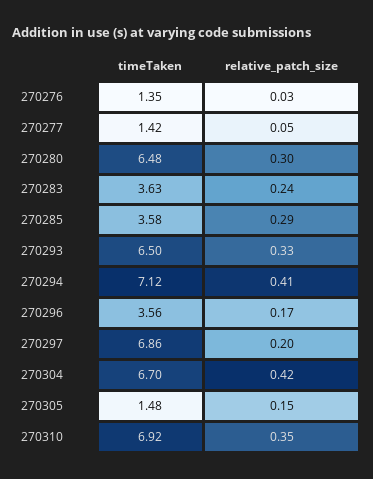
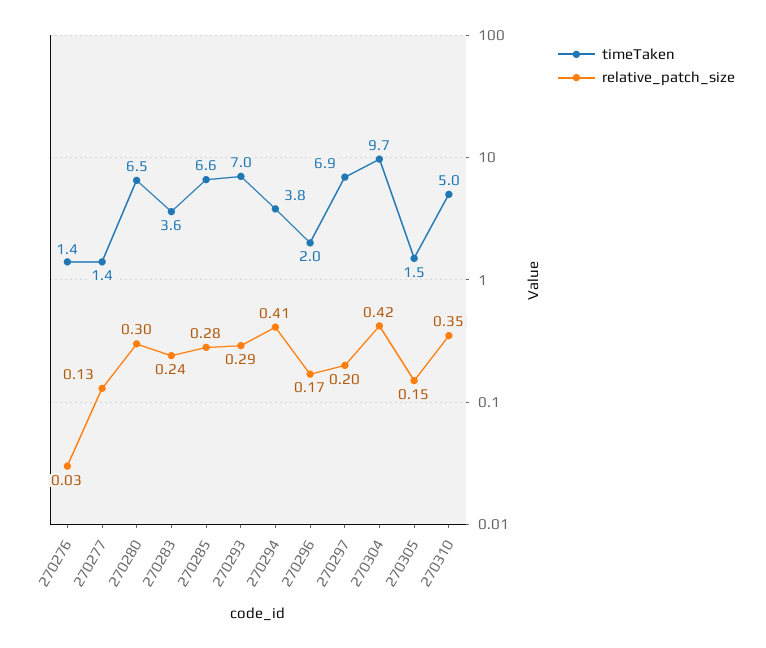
  {
    "timeTaken": {
      "270276": 1.35,
      "270277": 1.42,
      "270280": 6.48,
      "270283": 3.63,
-     "270285": 3.58,
+     "270285": 6.6,
-     "270293": 6.5,
+     "270293": 7,
-     "270294": 7.12,
+     "270294": 3.8,
-     "270296": 3.56,
+     "270296": 2,
      "270297": 6.86,
-     "270304": 6.7,
+     "270304": 9.7,
      "270305": 1.48,
-     "270310": 6.92
+     "270310": 5
    },
    "relative_patch_size": {
      "270276": 0.03,
-     "270277": 0.05,
+     "270277": 0.13,
      "270280": 0.3,
      "270283": 0.24,
-     "270285": 0.29,
+     "270285": 0.28,
-     "270293": 0.33,
+     "270293": 0.29,
      "270294": 0.41,
      "270296": 0.17,
      "270297": 0.2,
      "270304": 0.42,
      "270305": 0.15,
      "270310": 0.35
    }
  }

